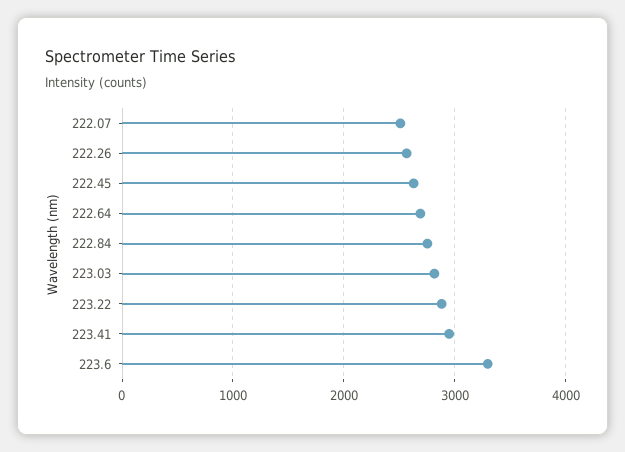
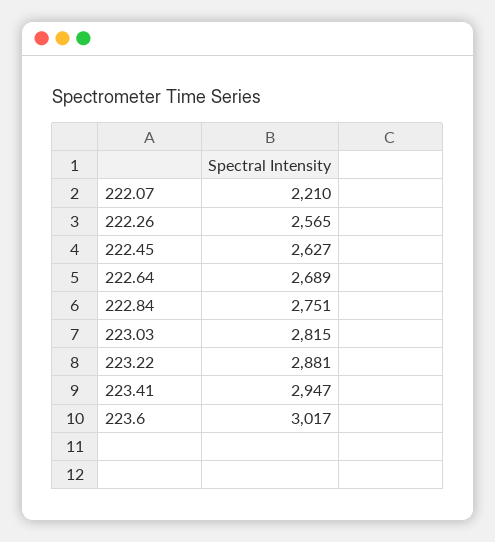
  {
-   "222.07": 2500,
+   "222.07": 2210,
    "222.26": 2565,
    "222.45": 2627,
    "222.64": 2689,
    "222.84": 2751,
    "223.03": 2815,
    "223.22": 2881,
    "223.41": 2947,
-   "223.6": 3300
+   "223.6": 3017
  }

